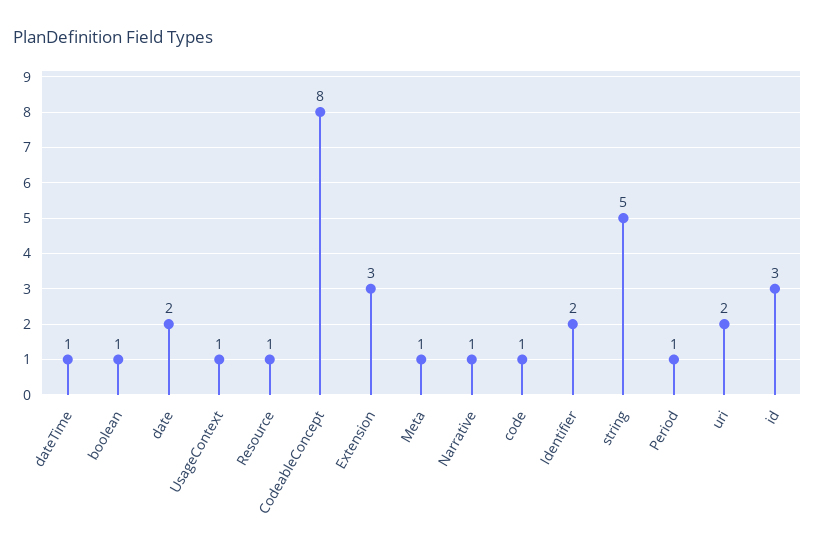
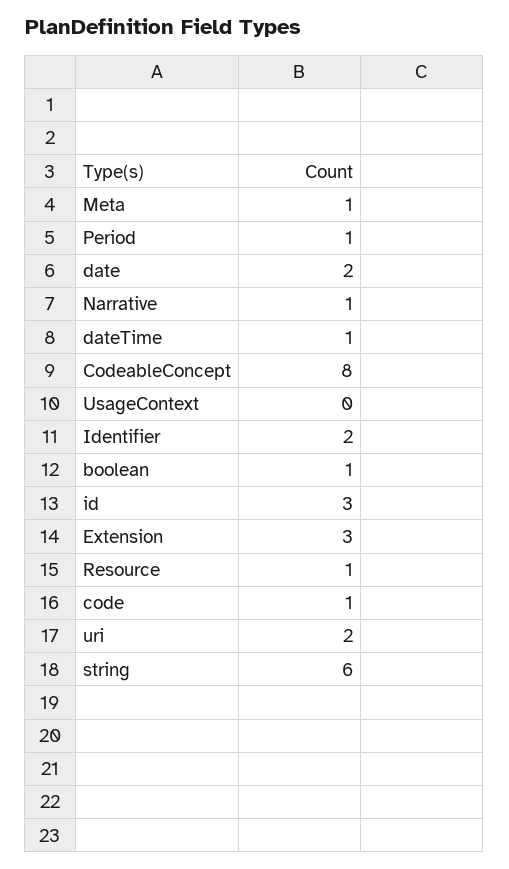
  {
    "dateTime": 1,
    "boolean": 1,
    "date": 2,
-   "UsageContext": 1,
+   "UsageContext": 0,
    "Resource": 1,
    "CodeableConcept": 8,
    "Extension": 3,
    "Meta": 1,
    "Narrative": 1,
    "code": 1,
    "Identifier": 2,
-   "string": 5,
+   "string": 6,
    "Period": 1,
    "uri": 2,
    "id": 3
  }

